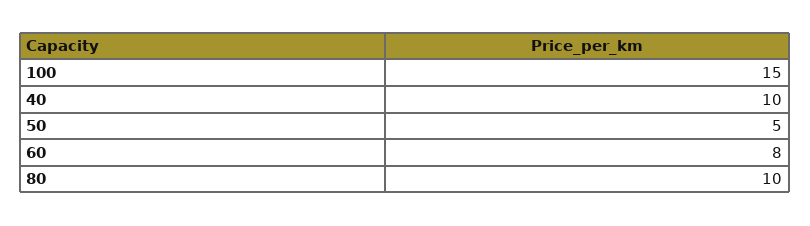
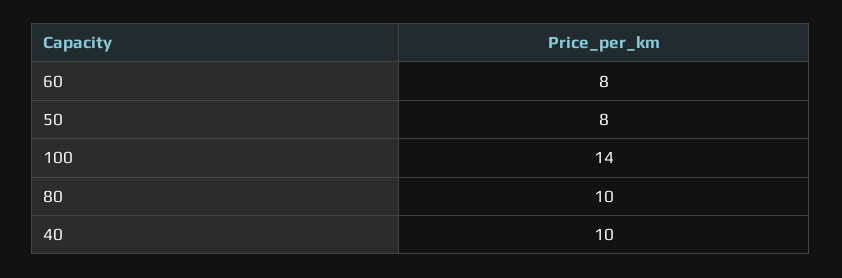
  {
-   "100": 15,
+   "100": 14,
    "40": 10,
-   "50": 5,
+   "50": 8,
    "60": 8,
    "80": 10
  }

